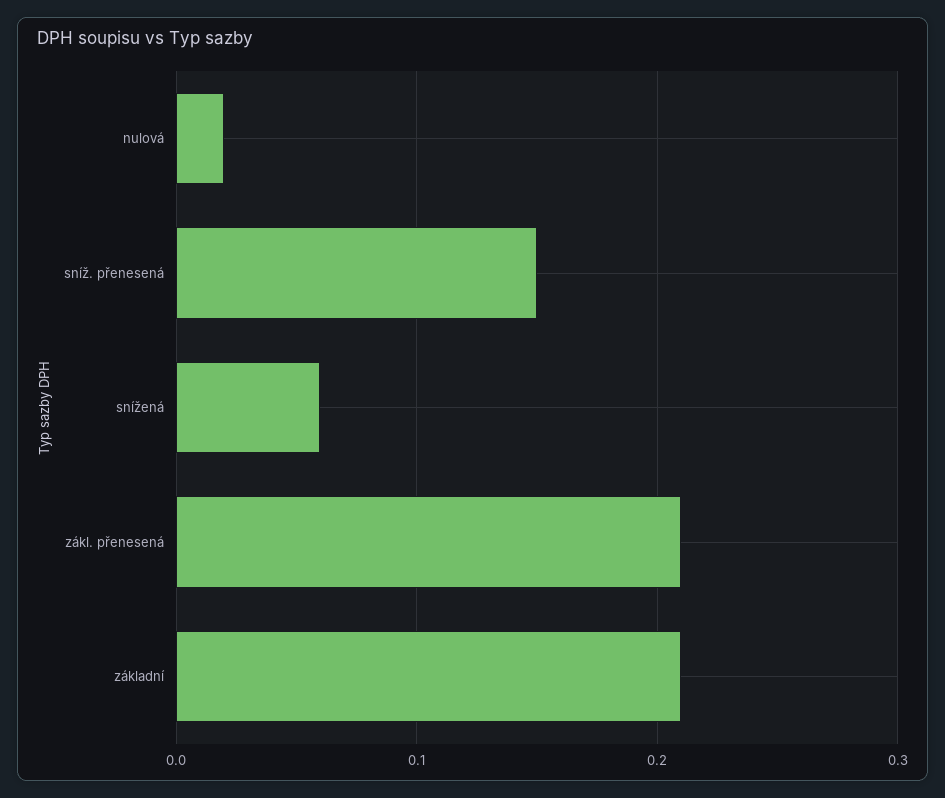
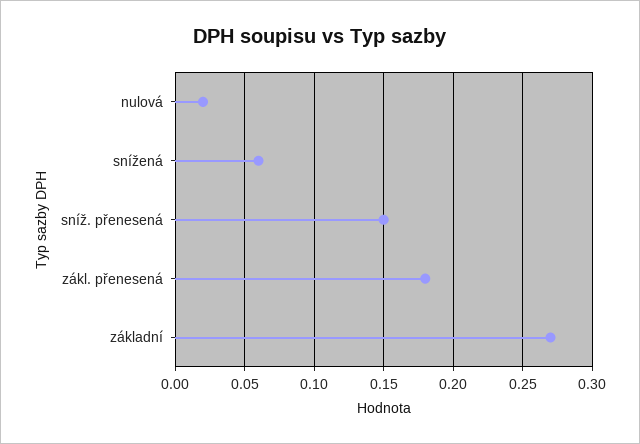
  {
    "nulová": 0.02,
    "sníž. přenesená": 0.15,
    "snížená": 0.06,
-   "zákl. přenesená": 0.21,
+   "zákl. přenesená": 0.18,
-   "základní": 0.21
+   "základní": 0.27
  }

